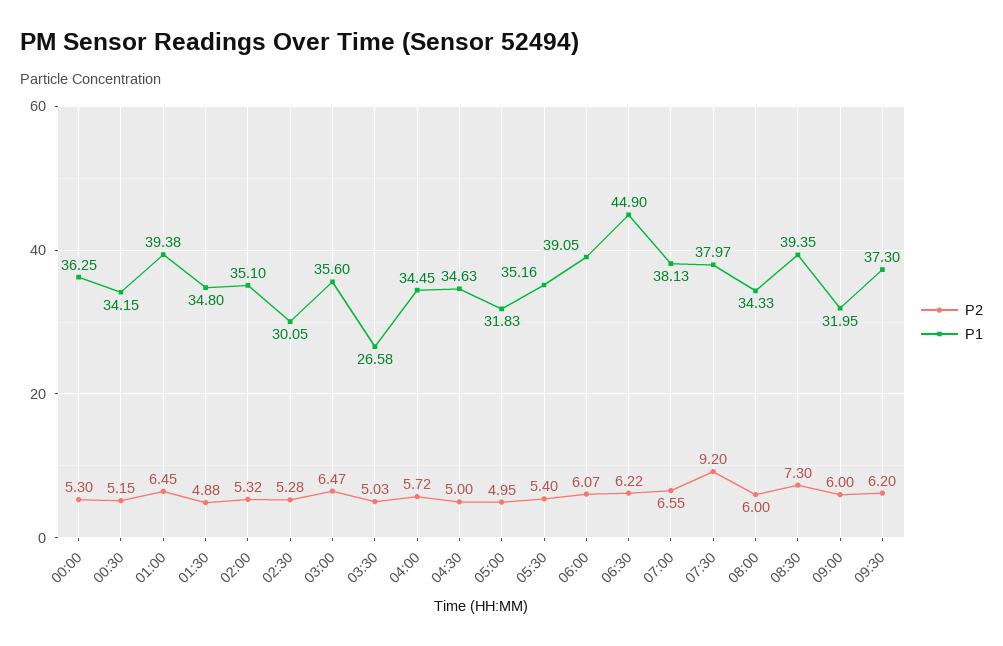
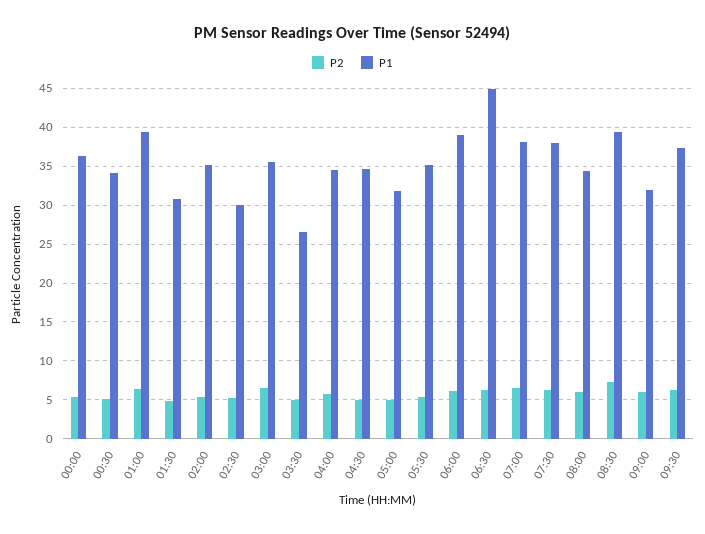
  {
    "P2": {
      "00:00": 5.3,
      "00:30": 5.15,
      "01:00": 6.45,
      "01:30": 4.88,
      "02:00": 5.32,
      "02:30": 5.28,
      "03:00": 6.47,
      "03:30": 5.03,
      "04:00": 5.72,
      "04:30": 5,
      "05:00": 4.95,
      "05:30": 5.4,
      "06:00": 6.07,
      "06:30": 6.22,
      "07:00": 6.55,
-     "07:30": 9.2,
+     "07:30": 6,
      "08:00": 6,
      "08:30": 7.3,
      "09:00": 6,
      "09:30": 6.2
    },
    "P1": {
      "00:00": 36.25,
      "00:30": 34.15,
      "01:00": 39.38,
-     "01:30": 34.8,
+     "01:30": 31,
      "02:00": 35.1,
      "02:30": 30.05,
      "03:00": 35.6,
      "03:30": 26.58,
      "04:00": 34.45,
      "04:30": 34.63,
      "05:00": 31.83,
      "05:30": 35.16,
      "06:00": 39.05,
      "06:30": 44.9,
      "07:00": 38.13,
      "07:30": 37.97,
      "08:00": 34.33,
      "08:30": 39.35,
      "09:00": 31.95,
      "09:30": 37.3
    }
  }

